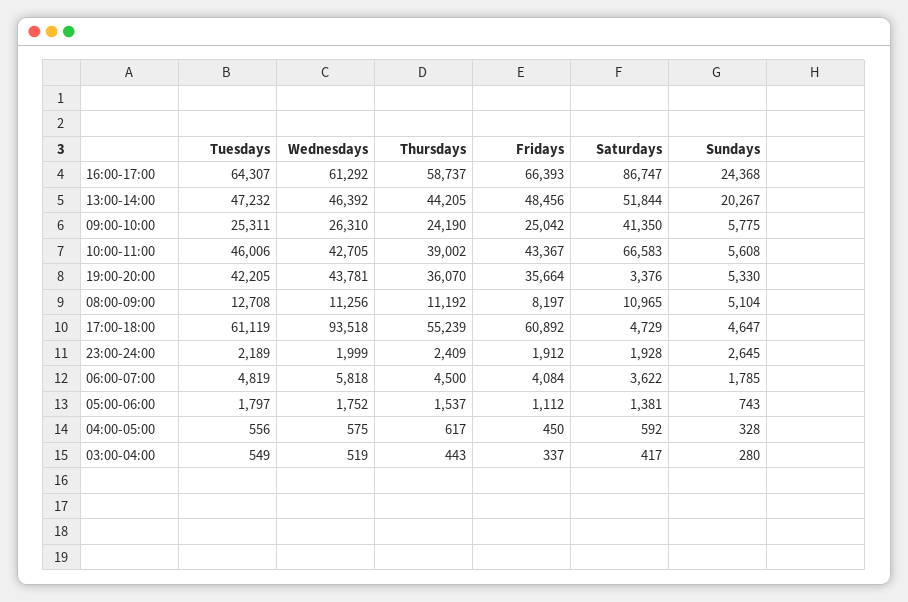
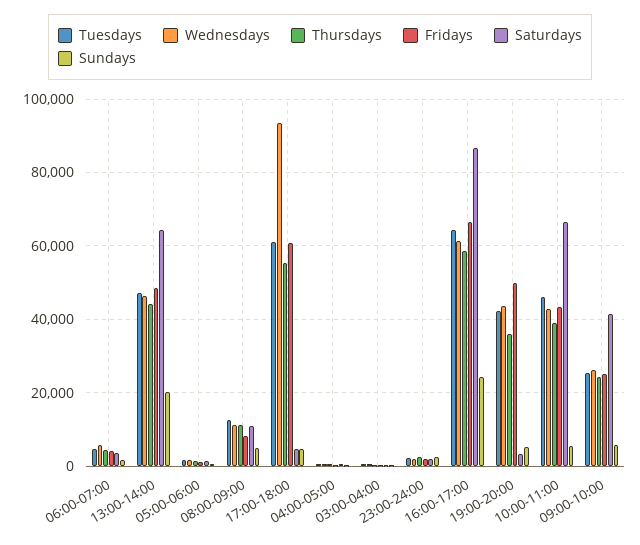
  {
    "Tuesdays": {
      "16:00-17:00": 64307,
      "13:00-14:00": 47232,
      "09:00-10:00": 25311,
      "10:00-11:00": 46006,
      "19:00-20:00": 42205,
      "08:00-09:00": 12708,
      "17:00-18:00": 61119,
      "23:00-24:00": 2189,
      "06:00-07:00": 4819,
      "05:00-06:00": 1797,
      "04:00-05:00": 556,
      "03:00-04:00": 549
    },
    "Wednesdays": {
      "16:00-17:00": 61292,
      "13:00-14:00": 46392,
      "09:00-10:00": 26310,
      "10:00-11:00": 42705,
      "19:00-20:00": 43781,
      "08:00-09:00": 11256,
      "17:00-18:00": 93518,
      "23:00-24:00": 1999,
      "06:00-07:00": 5818,
      "05:00-06:00": 1752,
      "04:00-05:00": 575,
      "03:00-04:00": 519
    },
    "Thursdays": {
      "16:00-17:00": 58737,
      "13:00-14:00": 44205,
      "09:00-10:00": 24190,
      "10:00-11:00": 39002,
      "19:00-20:00": 36070,
      "08:00-09:00": 11192,
      "17:00-18:00": 55239,
      "23:00-24:00": 2409,
      "06:00-07:00": 4500,
      "05:00-06:00": 1537,
      "04:00-05:00": 617,
      "03:00-04:00": 443
    },
    "Fridays": {
      "16:00-17:00": 66393,
      "13:00-14:00": 48456,
      "09:00-10:00": 25042,
      "10:00-11:00": 43367,
-     "19:00-20:00": 35664,
+     "19:00-20:00": 50000,
      "08:00-09:00": 8197,
      "17:00-18:00": 60892,
      "23:00-24:00": 1912,
      "06:00-07:00": 4084,
      "05:00-06:00": 1112,
      "04:00-05:00": 450,
      "03:00-04:00": 337
    },
    "Saturdays": {
      "16:00-17:00": 86747,
-     "13:00-14:00": 51844,
+     "13:00-14:00": 64000,
      "09:00-10:00": 41350,
      "10:00-11:00": 66583,
      "19:00-20:00": 3376,
      "08:00-09:00": 10965,
      "17:00-18:00": 4729,
      "23:00-24:00": 1928,
      "06:00-07:00": 3622,
      "05:00-06:00": 1381,
      "04:00-05:00": 592,
      "03:00-04:00": 417
    },
    "Sundays": {
      "16:00-17:00": 24368,
      "13:00-14:00": 20267,
      "09:00-10:00": 5775,
      "10:00-11:00": 5608,
      "19:00-20:00": 5330,
      "08:00-09:00": 5104,
      "17:00-18:00": 4647,
      "23:00-24:00": 2645,
      "06:00-07:00": 1785,
      "05:00-06:00": 743,
      "04:00-05:00": 328,
      "03:00-04:00": 280
    }
  }

